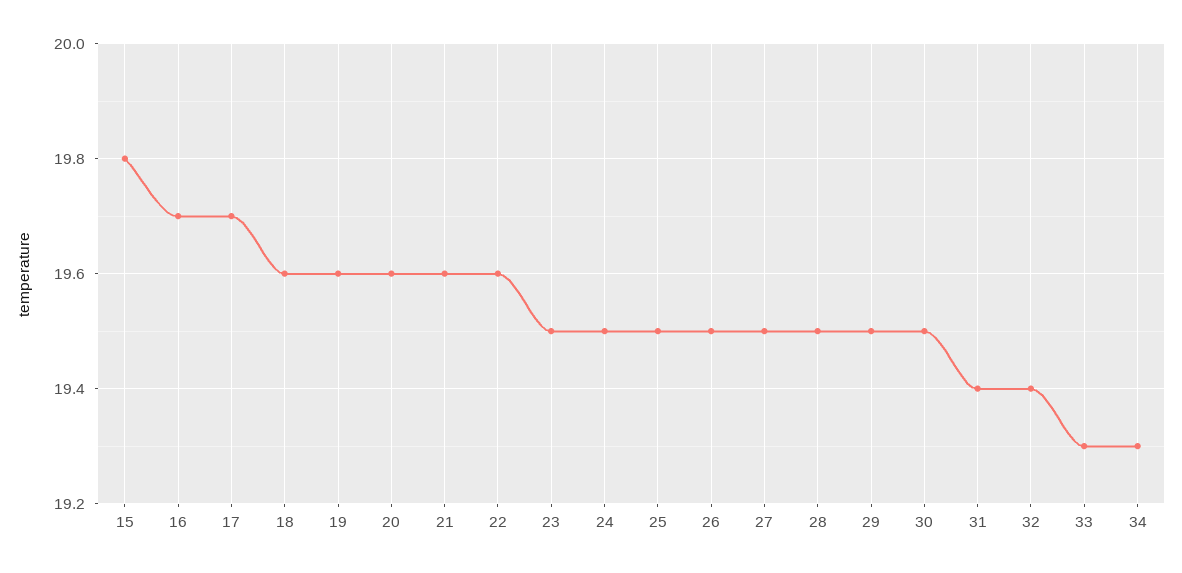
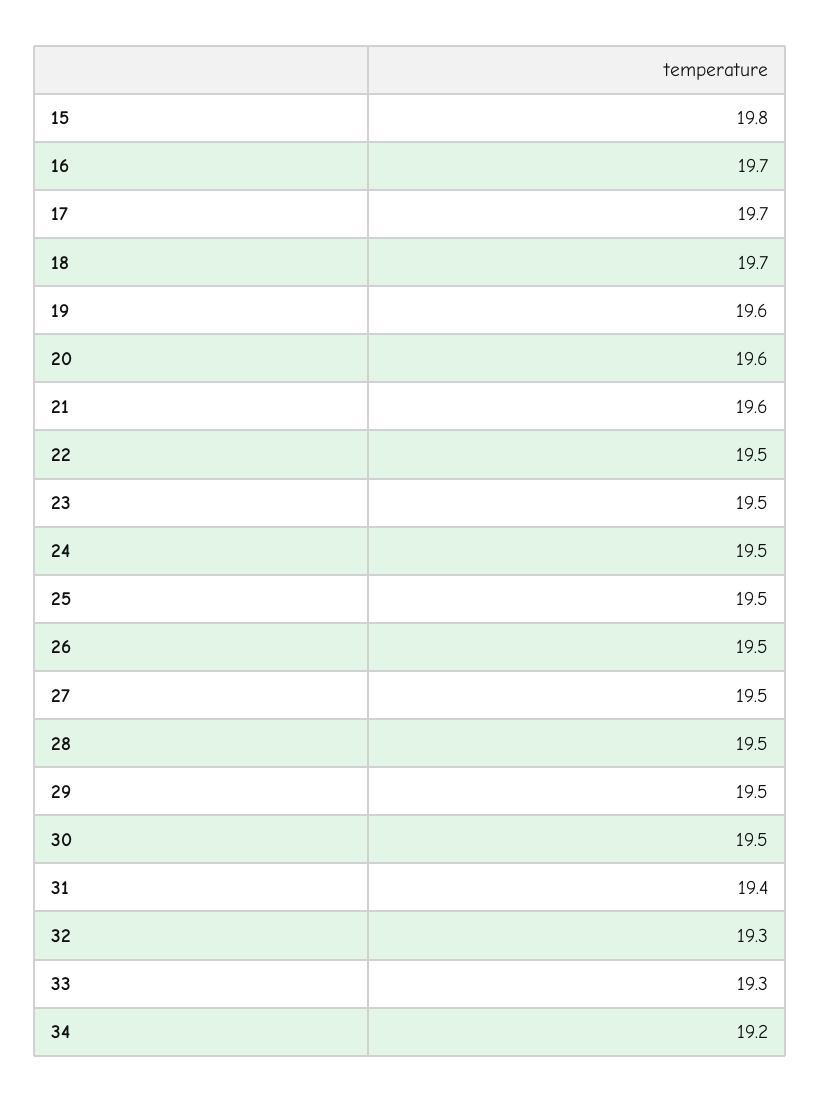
  {
    "15": 19.8,
    "16": 19.7,
    "17": 19.7,
-   "18": 19.6,
+   "18": 19.7,
    "19": 19.6,
    "20": 19.6,
    "21": 19.6,
-   "22": 19.6,
+   "22": 19.5,
    "23": 19.5,
    "24": 19.5,
    "25": 19.5,
    "26": 19.5,
    "27": 19.5,
    "28": 19.5,
    "29": 19.5,
    "30": 19.5,
    "31": 19.4,
-   "32": 19.4,
+   "32": 19.3,
    "33": 19.3,
-   "34": 19.3
+   "34": 19.2
  }

